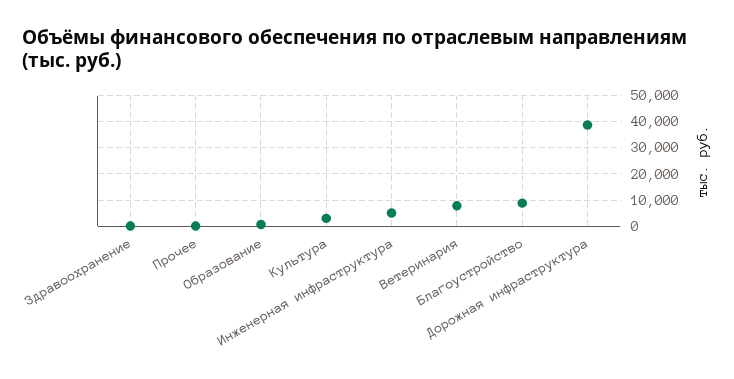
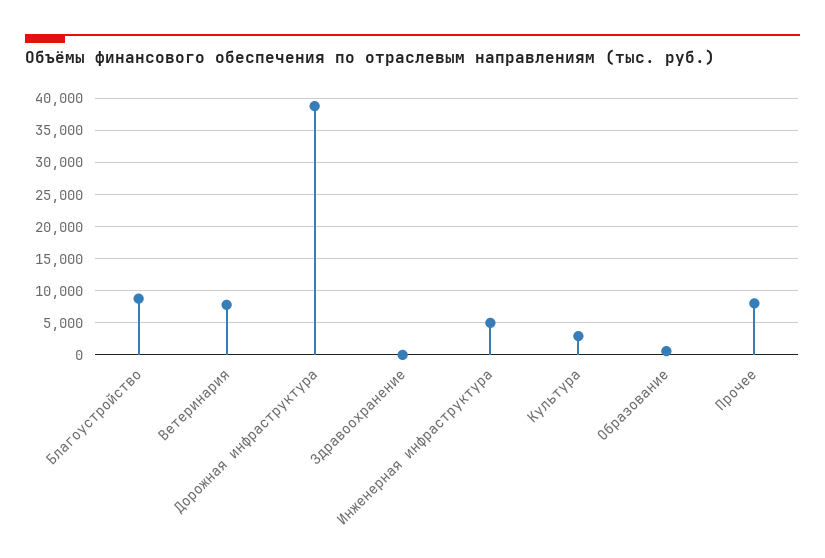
  {
    "Здравоохранение": 0,
-   "Прочее": 0,
+   "Прочее": 8000,
    "Образование": 1000,
    "Культура": 3000,
    "Инженерная инфраструктура": 5000,
    "Ветеринария": 8000,
    "Благоустройство": 9000,
    "Дорожная инфраструктура": 39000
  }

